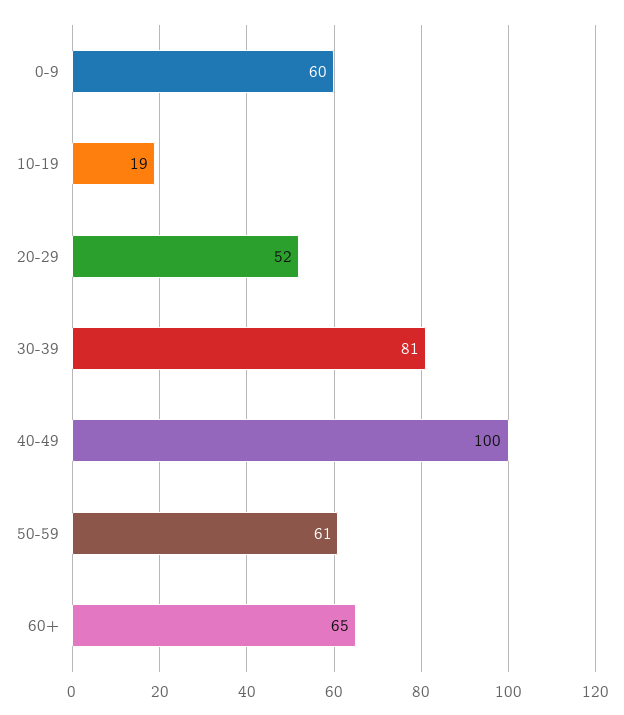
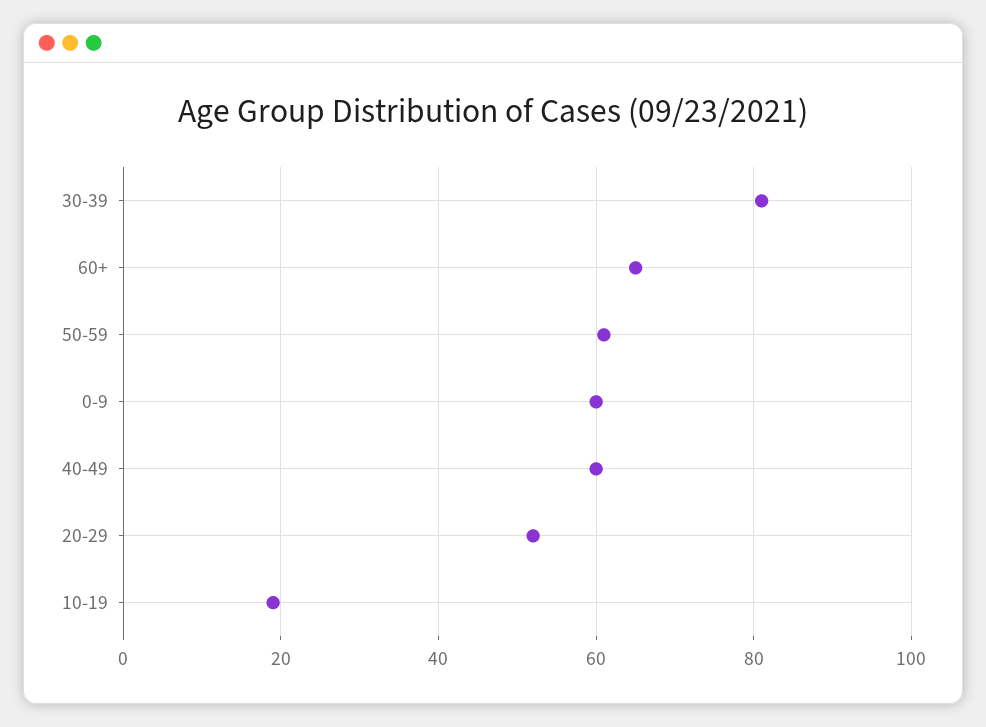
  {
    "0-9": 60,
    "10-19": 19,
    "20-29": 52,
    "30-39": 81,
-   "40-49": 100,
+   "40-49": 60,
    "50-59": 61,
    "60+": 65
  }

